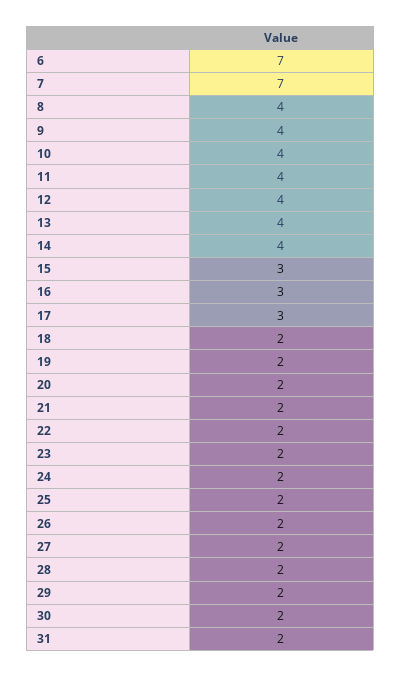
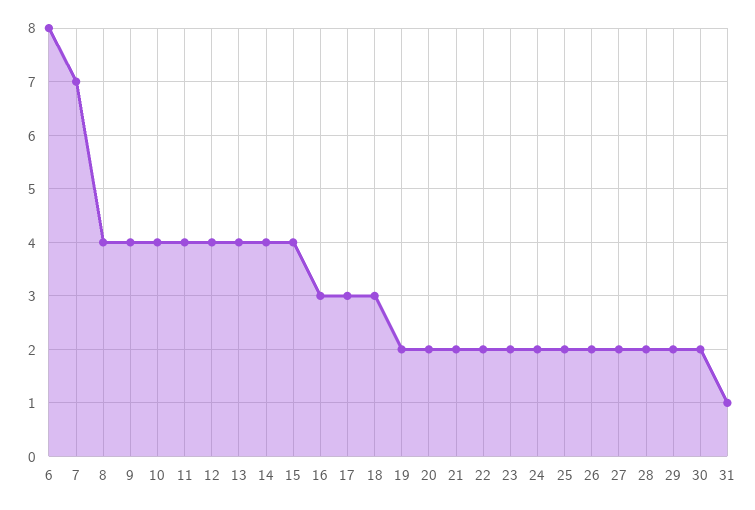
  {
-   "6": 7,
+   "6": 8,
    "7": 7,
    "8": 4,
    "9": 4,
    "10": 4,
    "11": 4,
    "12": 4,
    "13": 4,
    "14": 4,
-   "15": 3,
+   "15": 4,
    "16": 3,
    "17": 3,
-   "18": 2,
+   "18": 3,
    "19": 2,
    "20": 2,
    "21": 2,
    "22": 2,
    "23": 2,
    "24": 2,
    "25": 2,
    "26": 2,
    "27": 2,
    "28": 2,
    "29": 2,
    "30": 2,
-   "31": 2
+   "31": 1
  }

